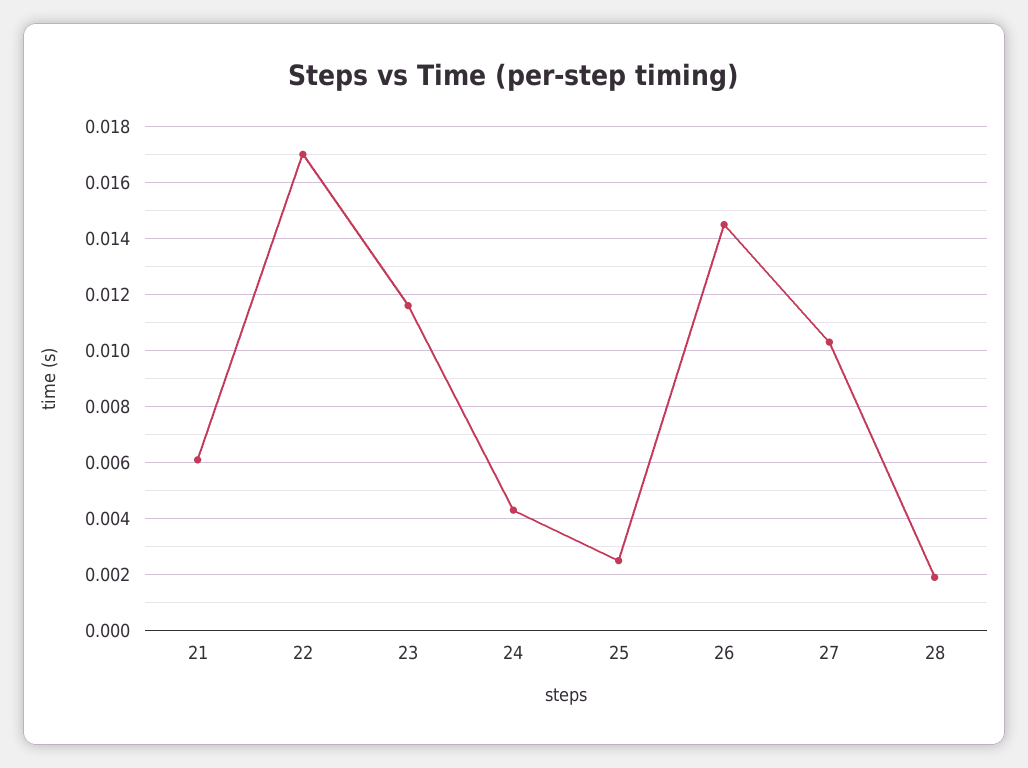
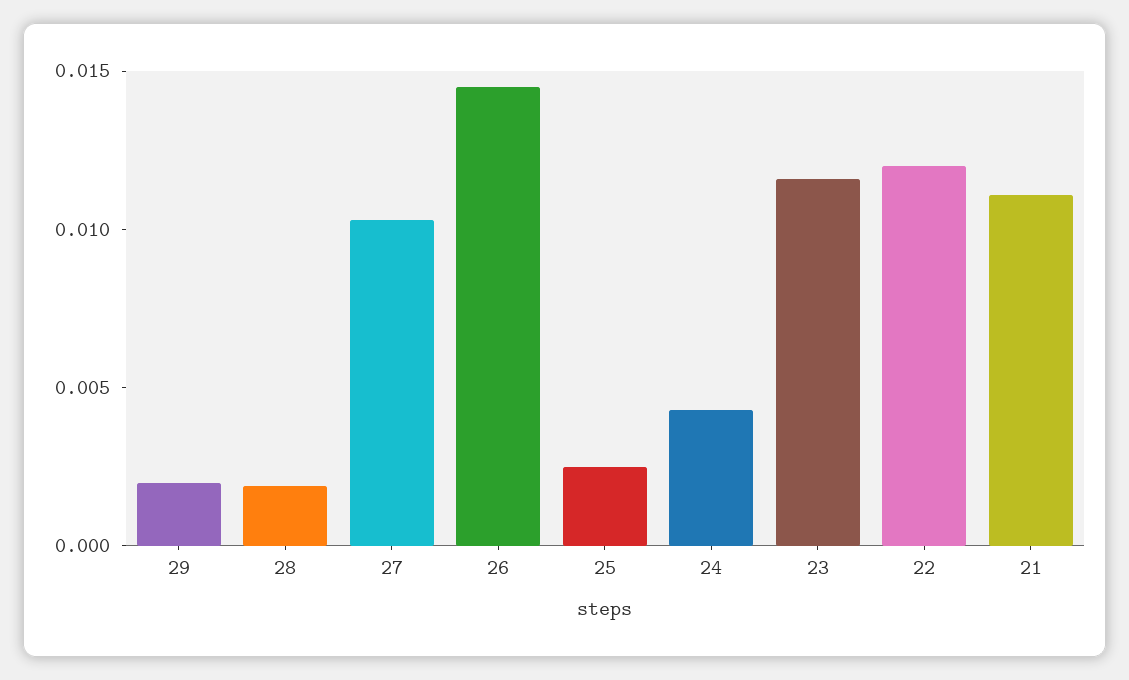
  {
-   "21": 0.006,
+   "21": 0.011,
-   "22": 0.017,
+   "22": 0.012,
    "23": 0.0115,
    "24": 0.0045,
    "25": 0.0025,
    "26": 0.0145,
    "27": 0.0105,
-   "28": 0.002
+   "28": 0.002,
+   "29": 0.002
  }

